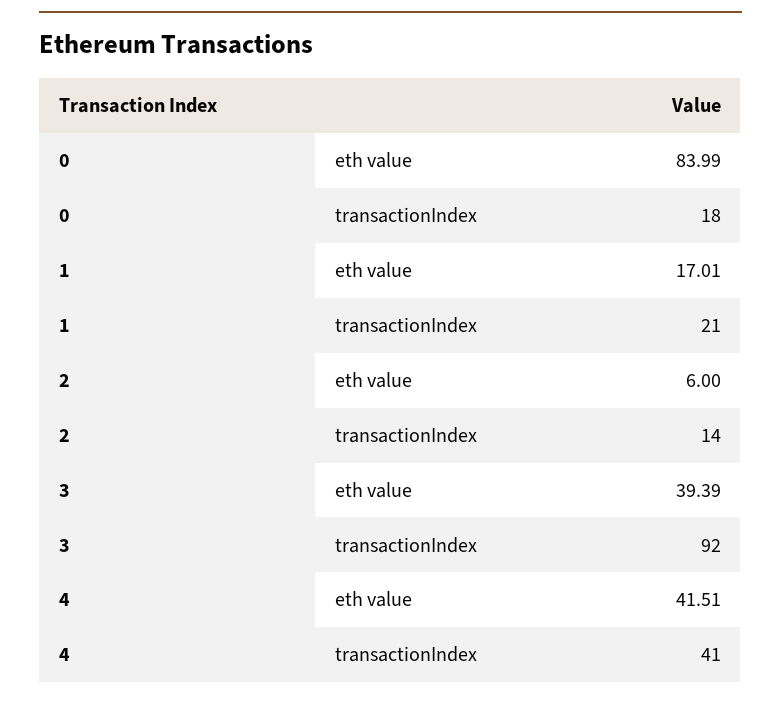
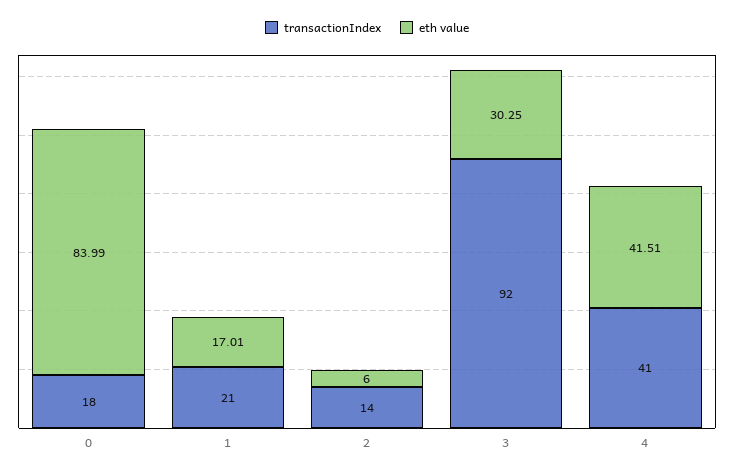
  {
    "eth value": {
      "0": 83.99,
      "1": 17.01,
      "2": 6,
-     "3": 39.39,
+     "3": 30.25,
      "4": 41.51
    },
    "transactionIndex": {
      "0": 18,
      "1": 21,
      "2": 14,
      "3": 92,
      "4": 41
    }
  }

